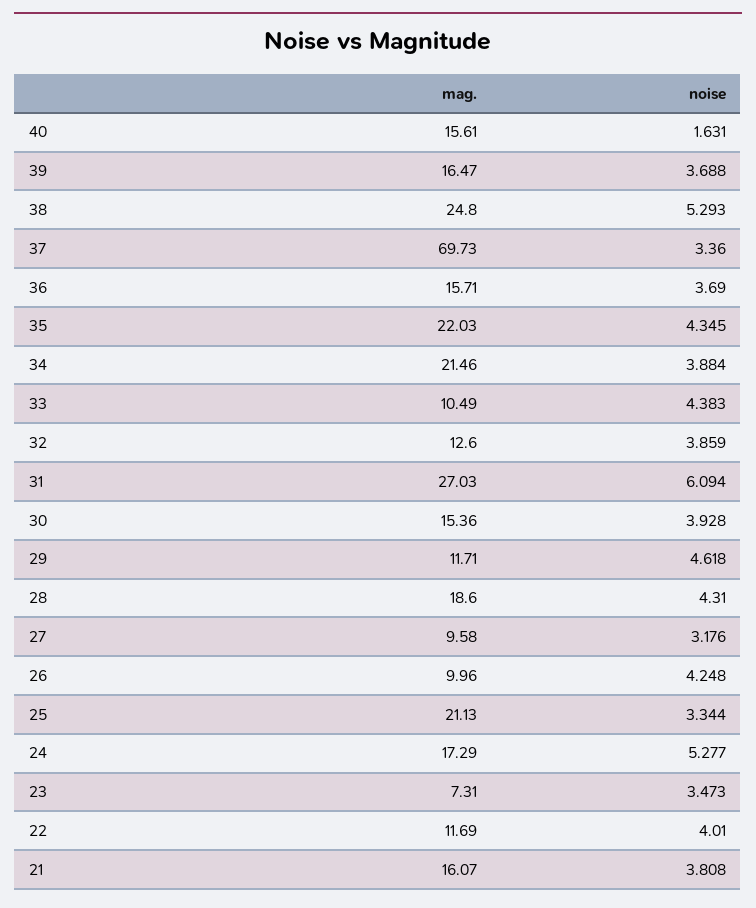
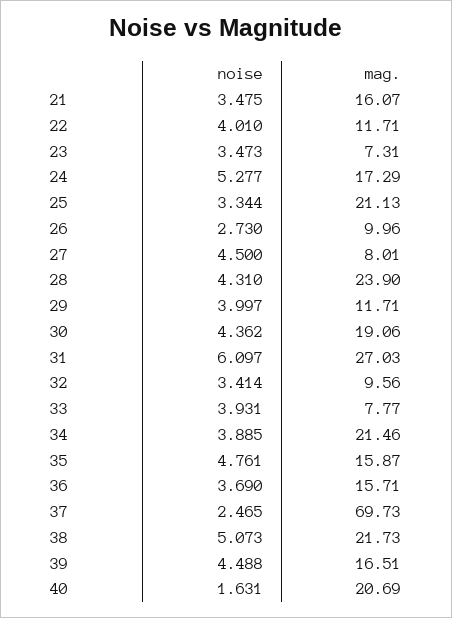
  {
    "mag.": {
-     "40": 15.61,
+     "40": 20.69,
-     "39": 16.47,
+     "39": 16.51,
-     "38": 24.8,
+     "38": 21.73,
      "37": 69.73,
      "36": 15.71,
-     "35": 22.03,
+     "35": 15.87,
      "34": 21.46,
-     "33": 10.49,
+     "33": 7.77,
-     "32": 12.6,
+     "32": 9.56,
      "31": 27.03,
-     "30": 15.36,
+     "30": 19.06,
      "29": 11.71,
-     "28": 18.6,
+     "28": 23.9,
-     "27": 9.58,
+     "27": 8.01,
      "26": 9.96,
      "25": 21.13,
      "24": 17.29,
      "23": 7.31,
-     "22": 11.69,
+     "22": 11.71,
      "21": 16.07
    },
    "noise": {
      "40": 1.631,
-     "39": 3.688,
+     "39": 4.488,
-     "38": 5.293,
+     "38": 5.073,
-     "37": 3.36,
+     "37": 2.465,
      "36": 3.69,
-     "35": 4.345,
+     "35": 4.761,
-     "34": 3.884,
+     "34": 3.885,
-     "33": 4.383,
+     "33": 3.931,
-     "32": 3.859,
+     "32": 3.414,
-     "31": 6.094,
+     "31": 6.097,
-     "30": 3.928,
+     "30": 4.362,
-     "29": 4.618,
+     "29": 3.997,
      "28": 4.31,
-     "27": 3.176,
+     "27": 4.5,
-     "26": 4.248,
+     "26": 2.73,
      "25": 3.344,
      "24": 5.277,
      "23": 3.473,
      "22": 4.01,
-     "21": 3.808
+     "21": 3.475
    }
  }

